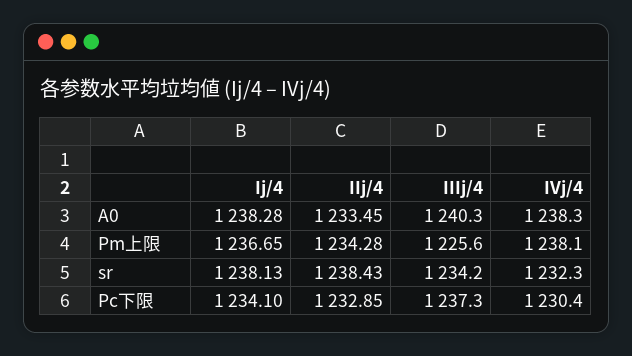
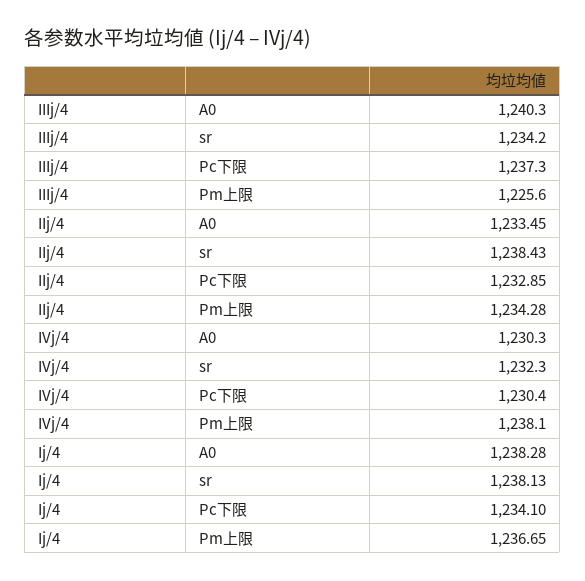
  {
    "Ij/4": {
      "A0": 1238.28,
      "Pm上限": 1236.65,
      "sr": 1238.13,
      "Pc下限": 1234.1
    },
    "IIj/4": {
      "A0": 1233.45,
      "Pm上限": 1234.28,
      "sr": 1238.43,
      "Pc下限": 1232.85
    },
    "IIIj/4": {
      "A0": 1240.3,
      "Pm上限": 1225.6,
      "sr": 1234.2,
      "Pc下限": 1237.3
    },
    "IVj/4": {
-     "A0": 1238.3,
+     "A0": 1230.3,
      "Pm上限": 1238.1,
      "sr": 1232.3,
      "Pc下限": 1230.4
    }
  }

